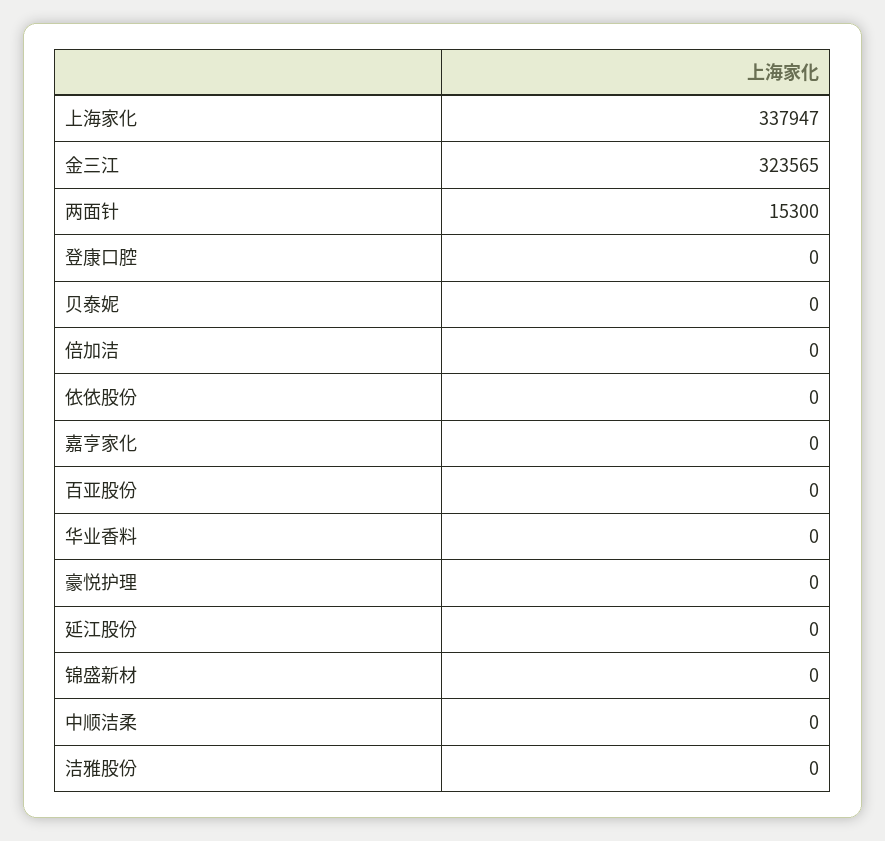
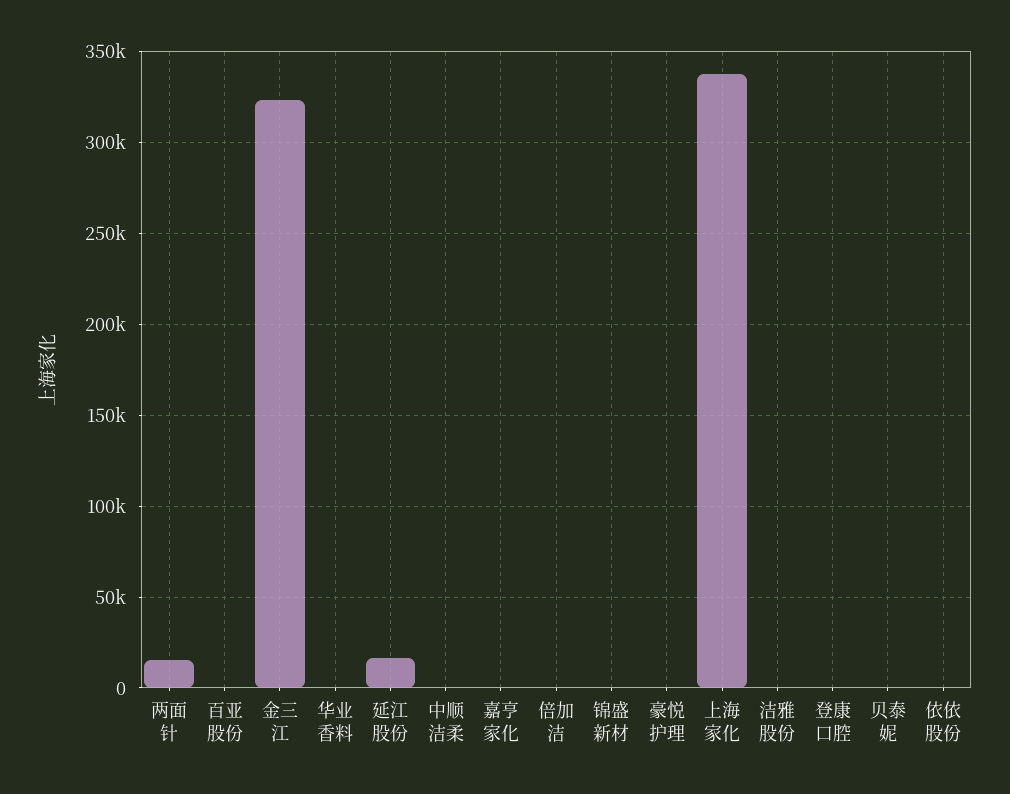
  {
    "上海家化": 337947,
    "金三江": 323565,
    "两面针": 15300,
    "登康口腔": 0,
    "贝泰妮": 0,
    "倍加洁": 0,
    "依依股份": 0,
    "嘉亨家化": 0,
    "百亚股份": 0,
    "华业香料": 0,
    "豪悦护理": 0,
-   "延江股份": 0,
+   "延江股份": 15000,
    "锦盛新材": 0,
    "中顺洁柔": 0,
    "洁雅股份": 0
  }

